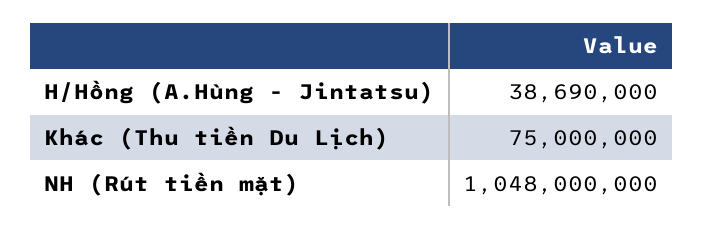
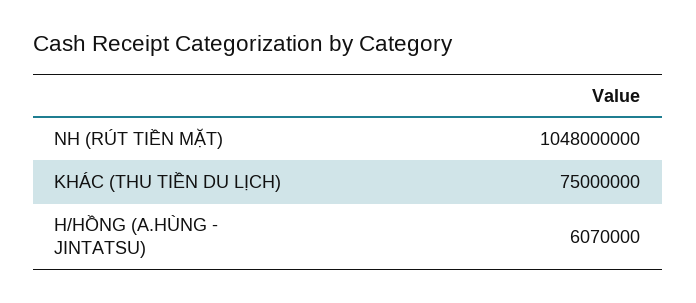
  {
-   "H/Hồng (A.Hùng - Jintatsu)": 38690000,
+   "H/Hồng (A.Hùng - Jintatsu)": 6070000,
    "Khác (Thu tiền Du Lịch)": 75000000,
    "NH (Rút tiền mặt)": 1048000000
  }

